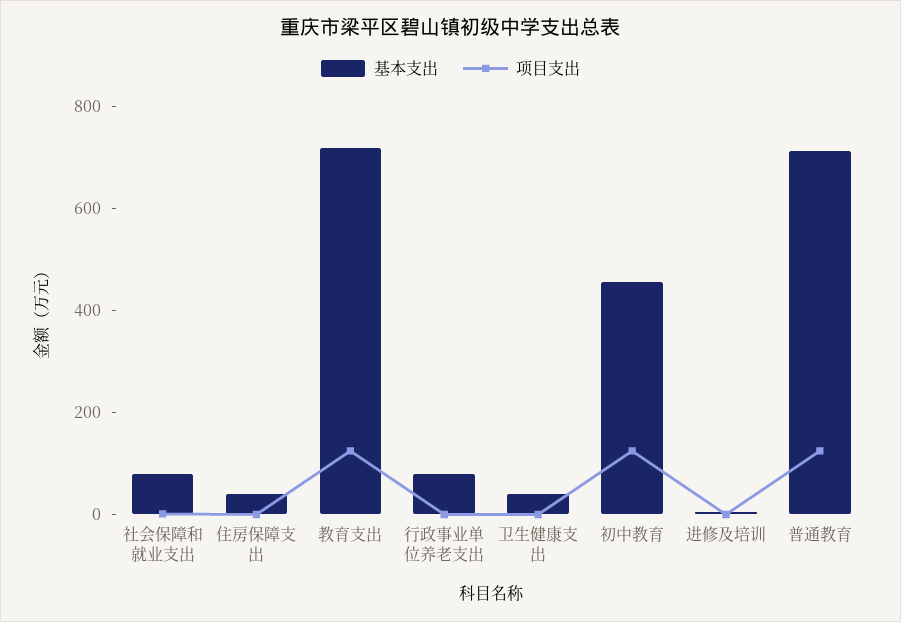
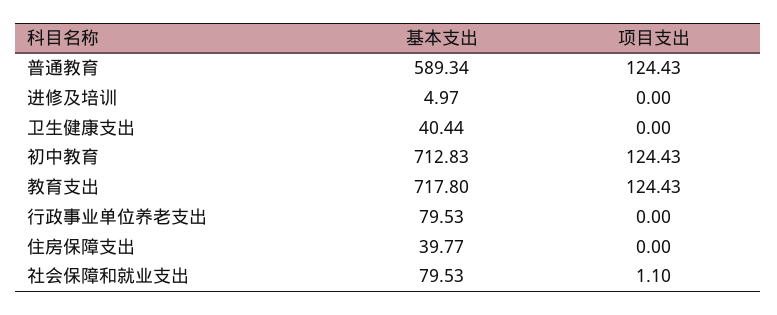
  {
    "基本支出": {
      "社会保障和就业支出": 79.53,
      "住房保障支出": 39.77,
      "教育支出": 717.8,
      "行政事业单位养老支出": 79.53,
      "卫生健康支出": 40.44,
-     "初中教育": 450,
+     "初中教育": 712.83,
      "进修及培训": 4.97,
-     "普通教育": 700
+     "普通教育": 589.34
    },
    "项目支出": {
      "社会保障和就业支出": 1.1,
      "住房保障支出": 0,
      "教育支出": 124.43,
      "行政事业单位养老支出": 0,
      "卫生健康支出": 0,
      "初中教育": 124.43,
      "进修及培训": 0,
      "普通教育": 124.43
    }
  }

